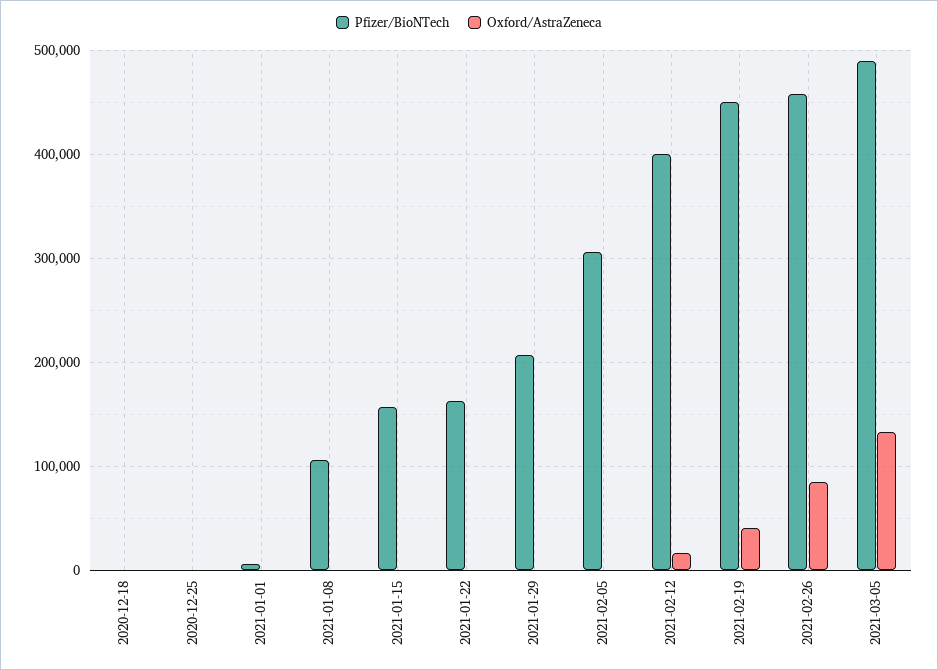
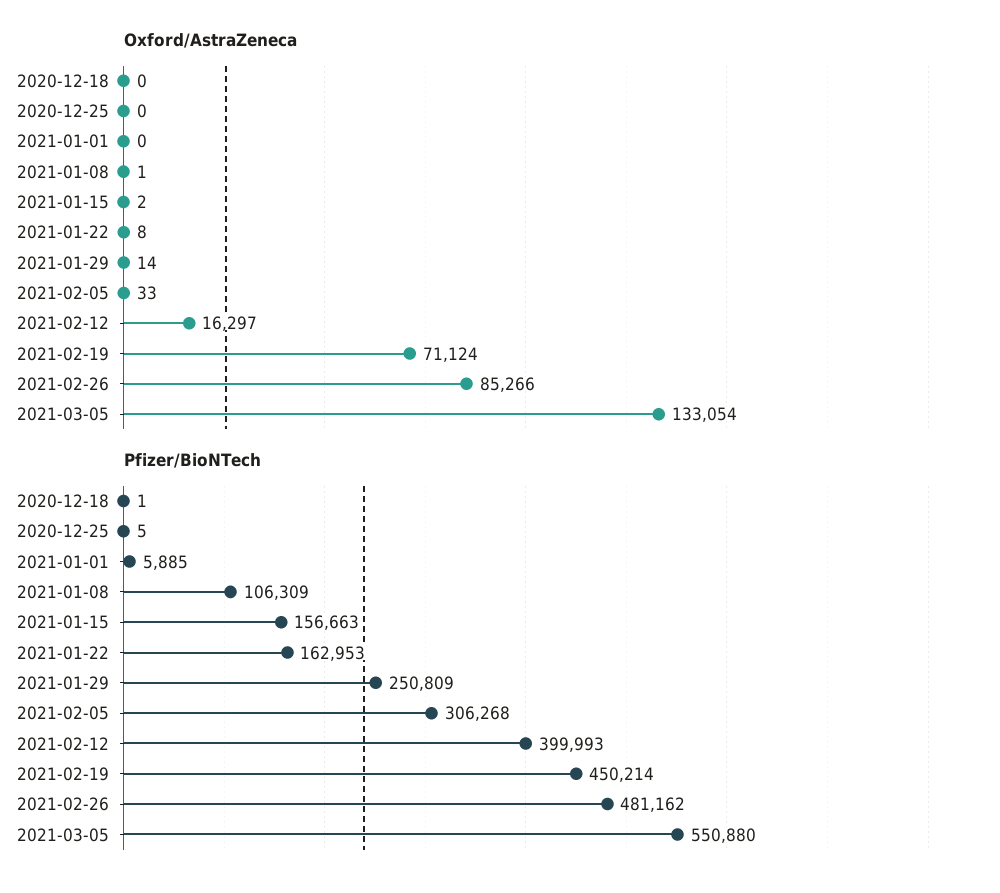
  {
    "Pfizer/BioNTech": {
      "2020-12-18": 1,
      "2020-12-25": 5,
      "2021-01-01": 5885,
      "2021-01-08": 106309,
      "2021-01-15": 156663,
      "2021-01-22": 162953,
-     "2021-01-29": 210000,
+     "2021-01-29": 250809,
      "2021-02-05": 306268,
      "2021-02-12": 399993,
      "2021-02-19": 450214,
-     "2021-02-26": 460000,
+     "2021-02-26": 481162,
-     "2021-03-05": 490000
+     "2021-03-05": 550880
    },
    "Oxford/AstraZeneca": {
      "2020-12-18": 0,
      "2020-12-25": 0,
      "2021-01-01": 0,
      "2021-01-08": 1,
      "2021-01-15": 2,
      "2021-01-22": 8,
      "2021-01-29": 14,
      "2021-02-05": 33,
      "2021-02-12": 16297,
-     "2021-02-19": 40000,
+     "2021-02-19": 71124,
      "2021-02-26": 85266,
      "2021-03-05": 133054
    }
  }

